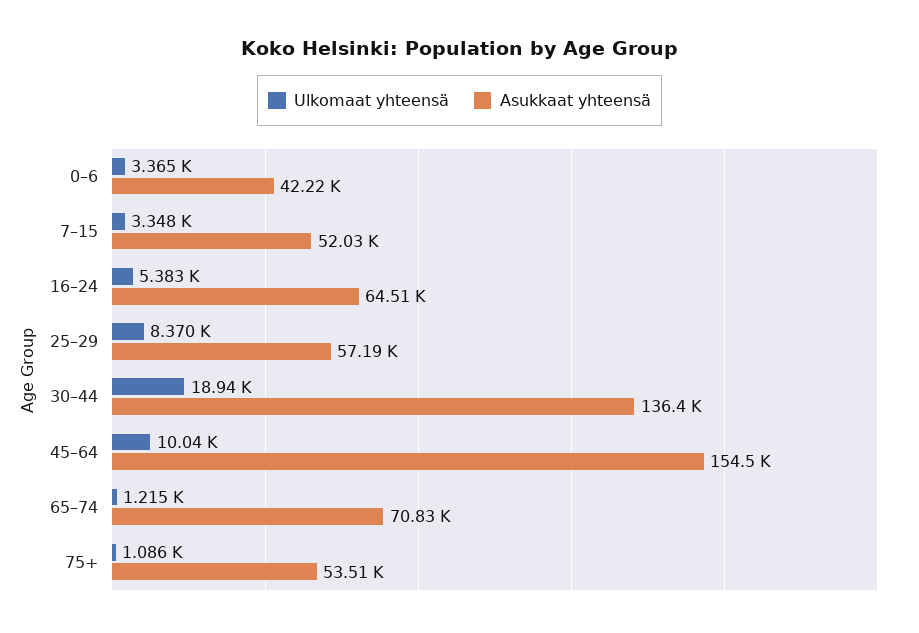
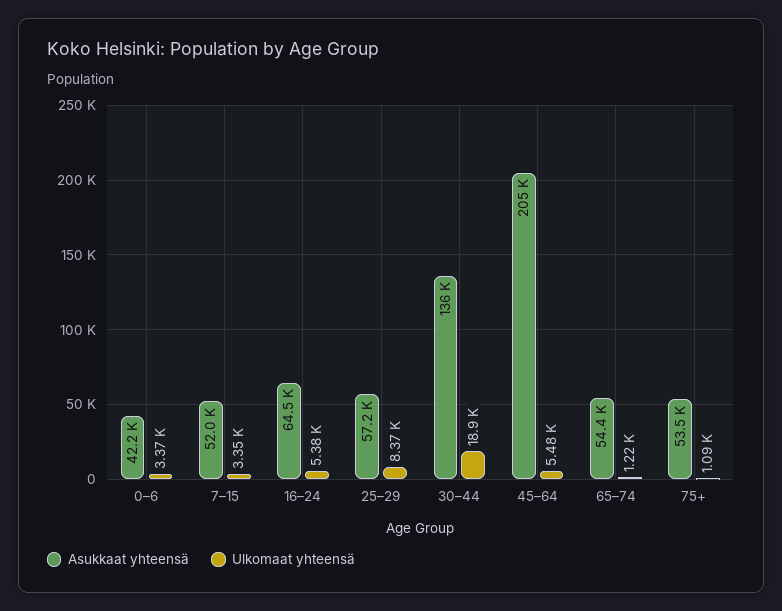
  {
    "Ulkomaat yhteensä": {
      "0–6": 3365,
      "7–15": 3348,
      "16–24": 5383,
      "25–29": 8370,
      "30–44": 18940,
-     "45–64": 10040,
+     "45–64": 5480,
      "65–74": 1215,
      "75+": 1086
    },
    "Asukkaat yhteensä": {
      "0–6": 42220,
      "7–15": 52030,
      "16–24": 64510,
      "25–29": 57190,
      "30–44": 136400,
-     "45–64": 154500,
+     "45–64": 205000,
-     "65–74": 70830,
+     "65–74": 54400,
      "75+": 53510
    }
  }

